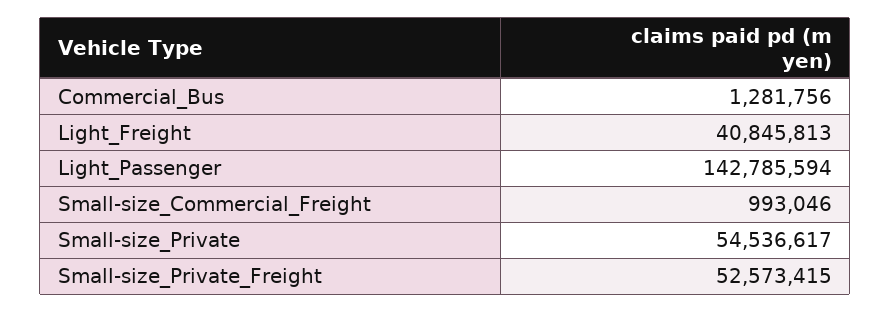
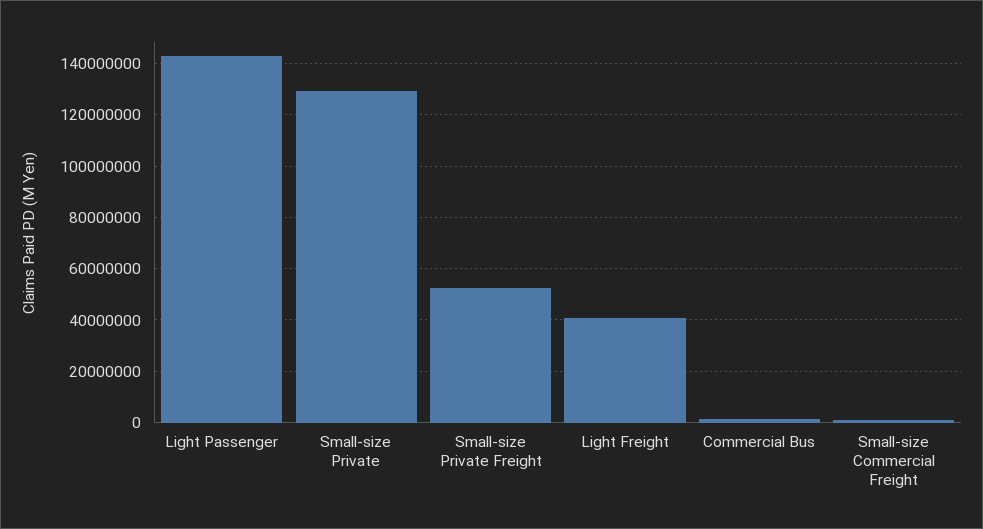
  {
    "Commercial_Bus": 1281756,
    "Light_Freight": 40845813,
    "Light_Passenger": 142785594,
    "Small-size_Commercial_Freight": 993046,
-   "Small-size_Private": 54536617,
+   "Small-size_Private": 130000000,
    "Small-size_Private_Freight": 52573415
  }

